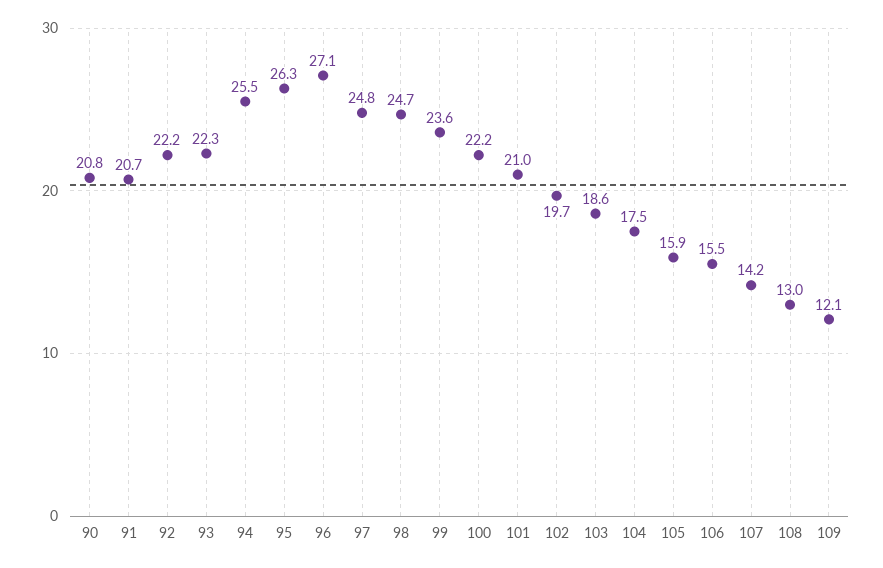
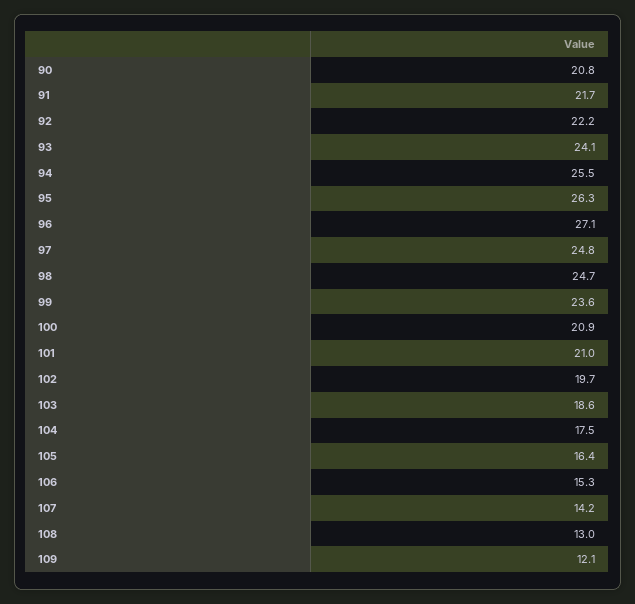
  {
    "90": 20.8,
-   "91": 20.7,
+   "91": 21.7,
    "92": 22.2,
-   "93": 22.3,
+   "93": 24.1,
    "94": 25.5,
    "95": 26.3,
    "96": 27.1,
    "97": 24.8,
    "98": 24.7,
    "99": 23.6,
-   "100": 22.2,
+   "100": 20.9,
    "101": 21,
    "102": 19.7,
    "103": 18.6,
    "104": 17.5,
-   "105": 15.9,
+   "105": 16.4,
-   "106": 15.5,
+   "106": 15.3,
    "107": 14.2,
    "108": 13,
    "109": 12.1
  }

